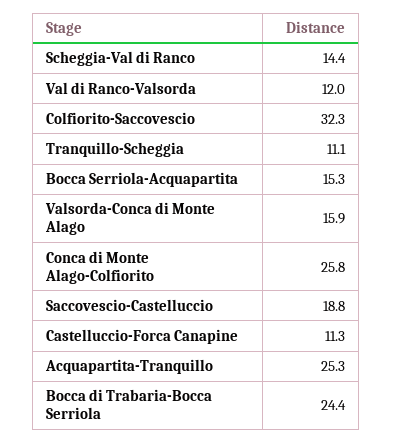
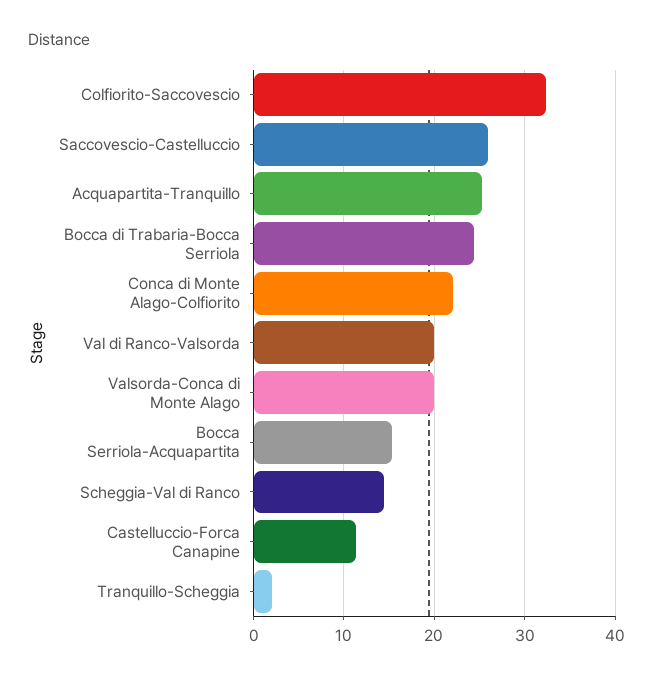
  {
    "Scheggia-Val di Ranco": 14.4,
-   "Val di Ranco-Valsorda": 12,
+   "Val di Ranco-Valsorda": 20,
    "Colfiorito-Saccovescio": 32.3,
-   "Tranquillo-Scheggia": 11.1,
+   "Tranquillo-Scheggia": 2,
    "Bocca Serriola-Acquapartita": 15.3,
-   "Valsorda-Conca di Monte Alago": 15.9,
+   "Valsorda-Conca di Monte Alago": 20,
-   "Conca di Monte Alago-Colfiorito": 25.8,
+   "Conca di Monte Alago-Colfiorito": 22,
-   "Saccovescio-Castelluccio": 18.8,
+   "Saccovescio-Castelluccio": 26,
    "Castelluccio-Forca Canapine": 11.3,
    "Acquapartita-Tranquillo": 25.3,
    "Bocca di Trabaria-Bocca Serriola": 24.4
  }

